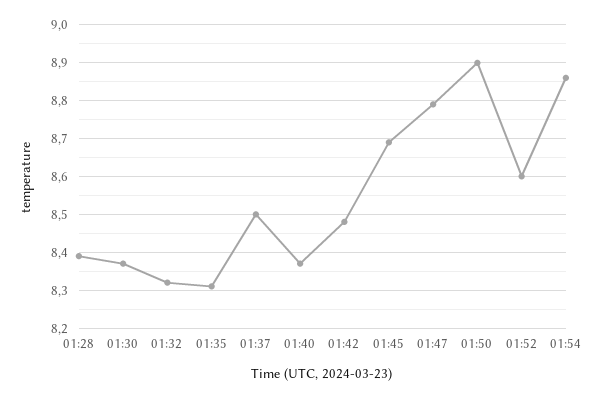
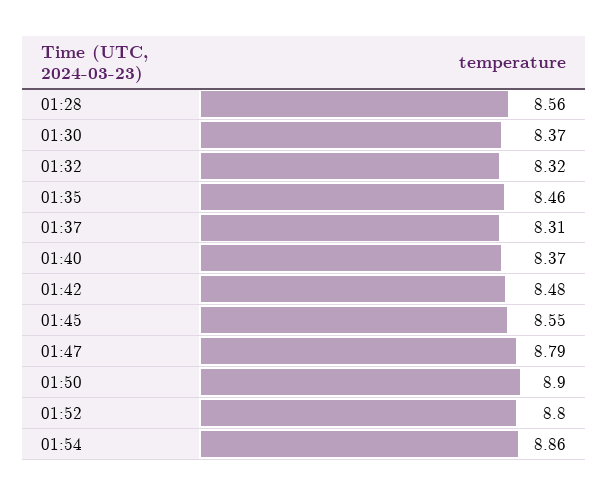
  {
-   "01:28": 8.4,
+   "01:28": 8.56,
    "01:30": 8.37,
    "01:32": 8.32,
-   "01:35": 8.3,
+   "01:35": 8.46,
-   "01:37": 8.5,
+   "01:37": 8.31,
    "01:40": 8.37,
    "01:42": 8.48,
-   "01:45": 8.7,
+   "01:45": 8.55,
    "01:47": 8.79,
    "01:50": 8.9,
-   "01:52": 8.6,
+   "01:52": 8.8,
    "01:54": 8.86
  }

